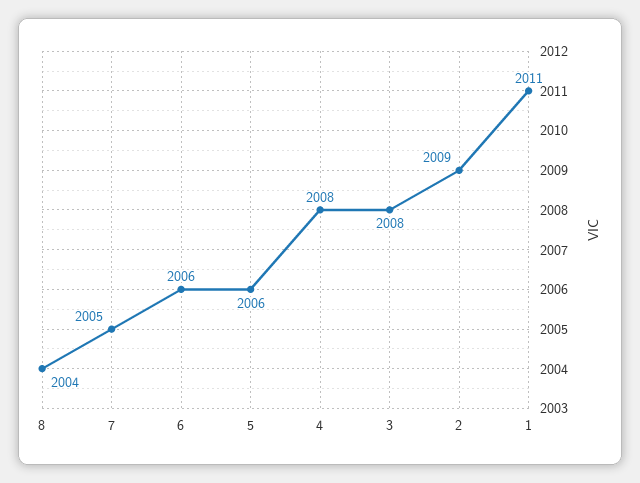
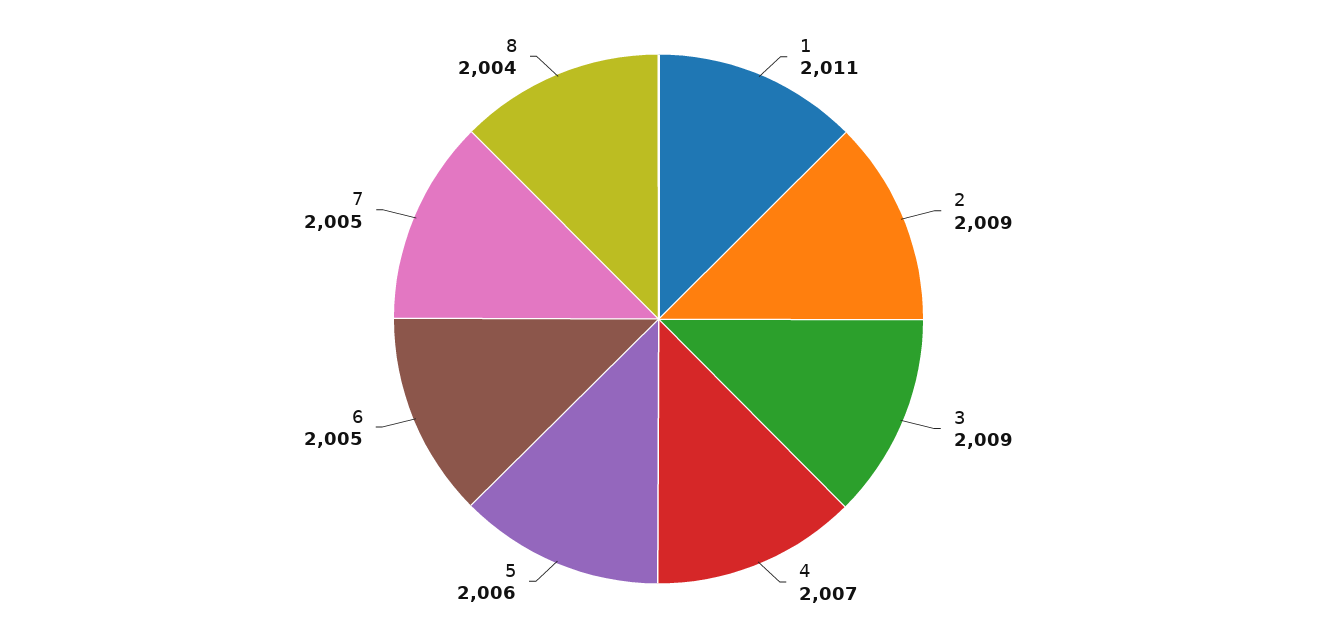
  {
    "8": 2004,
    "7": 2005,
-   "6": 2006,
+   "6": 2005,
    "5": 2006,
-   "4": 2008,
+   "4": 2007,
-   "3": 2008,
+   "3": 2009,
    "2": 2009,
    "1": 2011
  }

